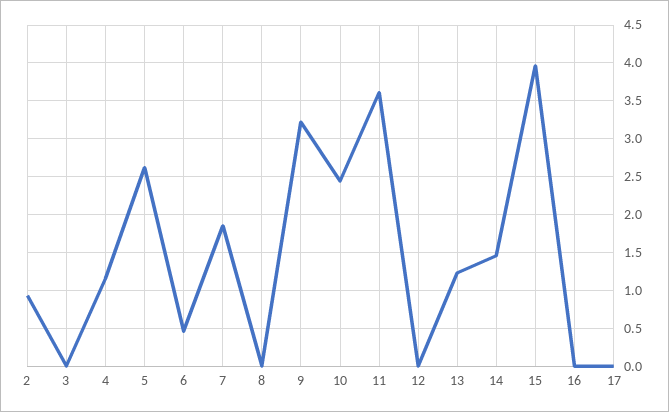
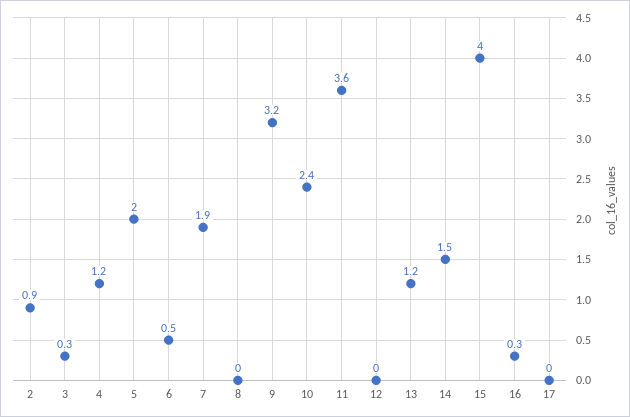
  {
    "2": 0.9,
-   "3": 0,
+   "3": 0.3,
    "4": 1.2,
-   "5": 2.6,
+   "5": 2,
    "6": 0.5,
    "7": 1.9,
    "8": 0,
    "9": 3.2,
    "10": 2.4,
    "11": 3.6,
    "12": 0,
    "13": 1.2,
    "14": 1.5,
    "15": 4,
-   "16": 0,
+   "16": 0.3,
    "17": 0
  }

